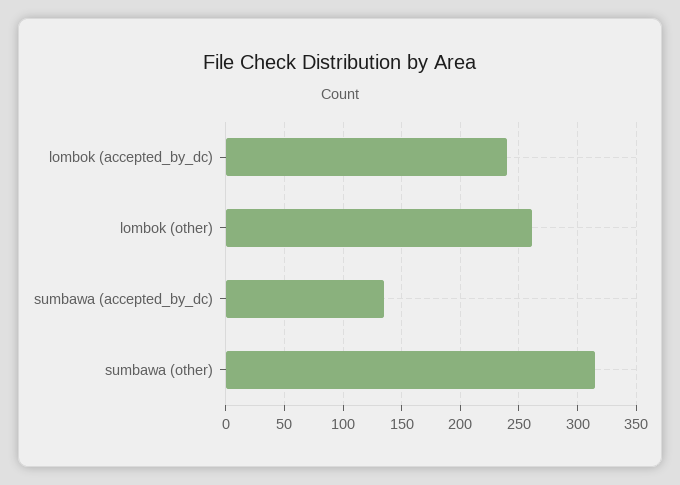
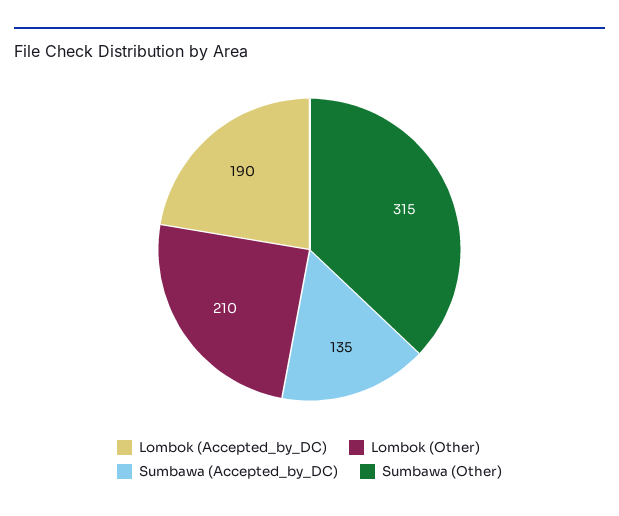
  {
-   "lombok (accepted_by_dc)": 240,
+   "lombok (accepted_by_dc)": 190,
-   "lombok (other)": 260,
+   "lombok (other)": 210,
    "sumbawa (accepted_by_dc)": 135,
    "sumbawa (other)": 315
  }

